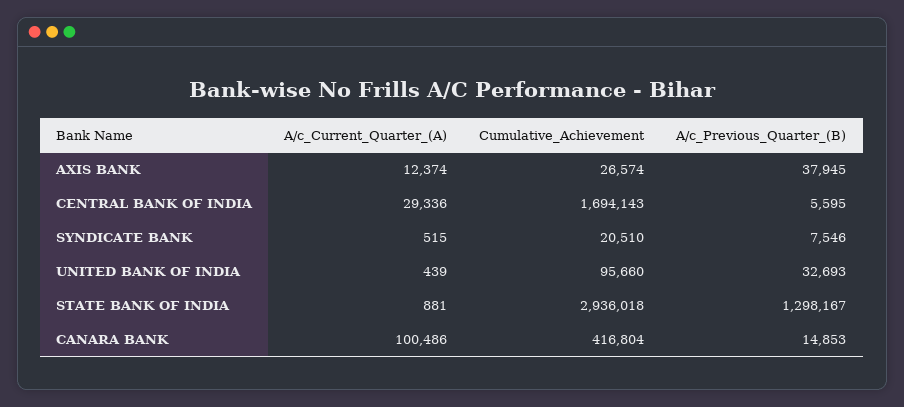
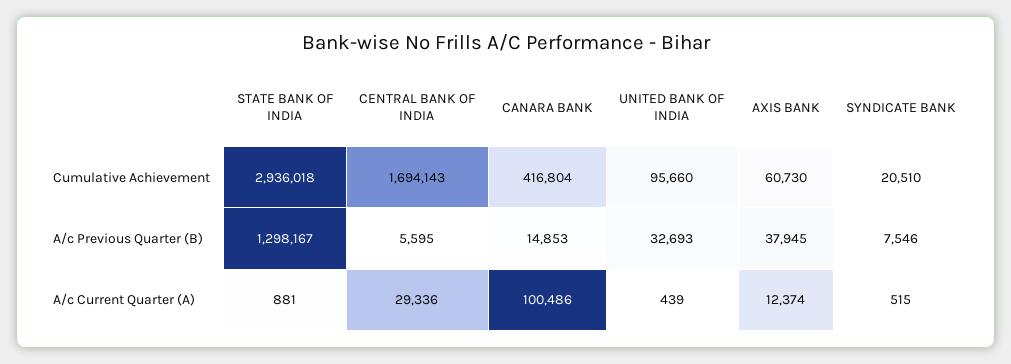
  {
    "A/c_Current_Quarter_(A)": {
      "AXIS BANK": 12374,
      "CENTRAL BANK OF INDIA": 29336,
      "SYNDICATE BANK": 515,
      "UNITED BANK OF INDIA": 439,
      "STATE BANK OF INDIA": 881,
      "CANARA BANK": 100486
    },
    "Cumulative_Achievement": {
-     "AXIS BANK": 26574,
+     "AXIS BANK": 60730,
      "CENTRAL BANK OF INDIA": 1694143,
      "SYNDICATE BANK": 20510,
      "UNITED BANK OF INDIA": 95660,
      "STATE BANK OF INDIA": 2936018,
      "CANARA BANK": 416804
    },
    "A/c_Previous_Quarter_(B)": {
      "AXIS BANK": 37945,
      "CENTRAL BANK OF INDIA": 5595,
      "SYNDICATE BANK": 7546,
      "UNITED BANK OF INDIA": 32693,
      "STATE BANK OF INDIA": 1298167,
      "CANARA BANK": 14853
    }
  }

